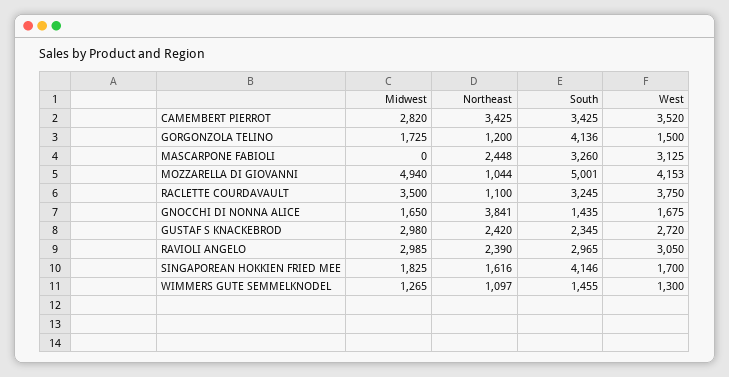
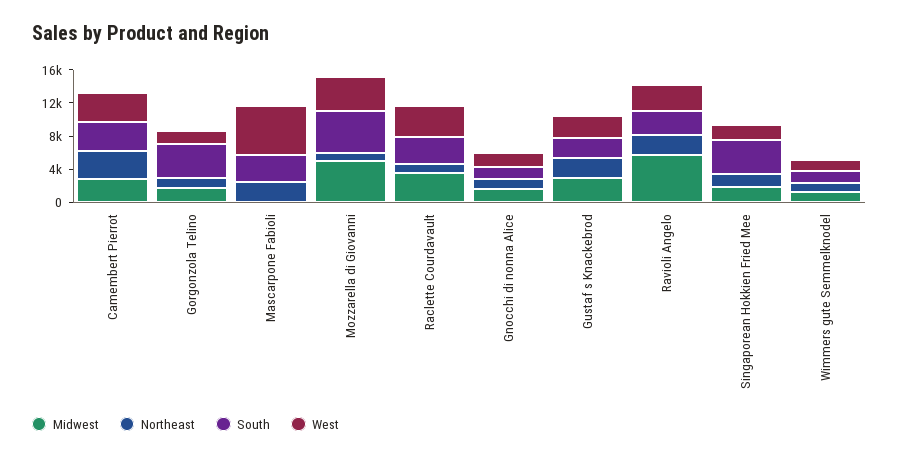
  {
    "Midwest": {
      "CAMEMBERT PIERROT": 2820,
      "GORGONZOLA TELINO": 1725,
      "MASCARPONE FABIOLI": 0,
      "MOZZARELLA DI GIOVANNI": 4940,
      "RACLETTE COURDAVAULT": 3500,
      "GNOCCHI DI NONNA ALICE": 1650,
      "GUSTAF S KNACKEBROD": 2980,
-     "RAVIOLI ANGELO": 2985,
+     "RAVIOLI ANGELO": 6000,
      "SINGAPOREAN HOKKIEN FRIED MEE": 1825,
      "WIMMERS GUTE SEMMELKNODEL": 1265
    },
    "Northeast": {
      "CAMEMBERT PIERROT": 3425,
      "GORGONZOLA TELINO": 1200,
      "MASCARPONE FABIOLI": 2448,
      "MOZZARELLA DI GIOVANNI": 1044,
      "RACLETTE COURDAVAULT": 1100,
-     "GNOCCHI DI NONNA ALICE": 3841,
+     "GNOCCHI DI NONNA ALICE": 1000,
      "GUSTAF S KNACKEBROD": 2420,
      "RAVIOLI ANGELO": 2390,
      "SINGAPOREAN HOKKIEN FRIED MEE": 1616,
      "WIMMERS GUTE SEMMELKNODEL": 1097
    },
    "South": {
      "CAMEMBERT PIERROT": 3425,
      "GORGONZOLA TELINO": 4136,
      "MASCARPONE FABIOLI": 3260,
      "MOZZARELLA DI GIOVANNI": 5001,
      "RACLETTE COURDAVAULT": 3245,
      "GNOCCHI DI NONNA ALICE": 1435,
      "GUSTAF S KNACKEBROD": 2345,
      "RAVIOLI ANGELO": 2965,
      "SINGAPOREAN HOKKIEN FRIED MEE": 4146,
      "WIMMERS GUTE SEMMELKNODEL": 1455
    },
    "West": {
      "CAMEMBERT PIERROT": 3520,
      "GORGONZOLA TELINO": 1500,
-     "MASCARPONE FABIOLI": 3125,
+     "MASCARPONE FABIOLI": 6000,
      "MOZZARELLA DI GIOVANNI": 4153,
      "RACLETTE COURDAVAULT": 3750,
      "GNOCCHI DI NONNA ALICE": 1675,
      "GUSTAF S KNACKEBROD": 2720,
      "RAVIOLI ANGELO": 3050,
      "SINGAPOREAN HOKKIEN FRIED MEE": 1700,
      "WIMMERS GUTE SEMMELKNODEL": 1300
    }
  }

